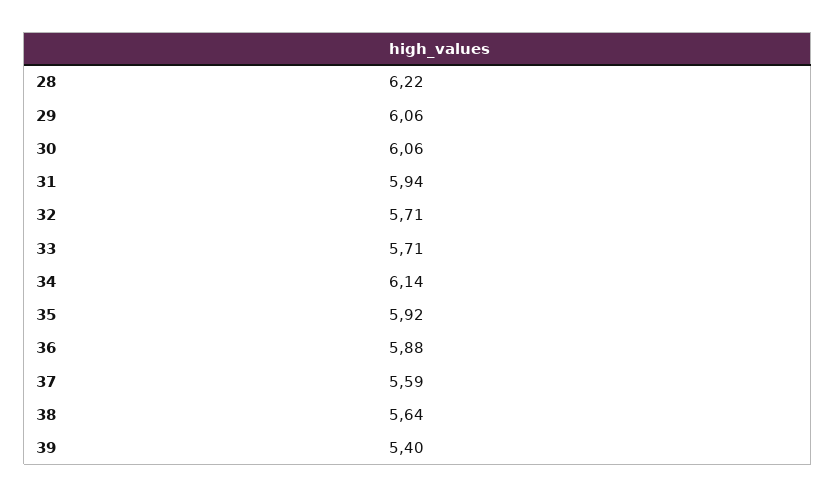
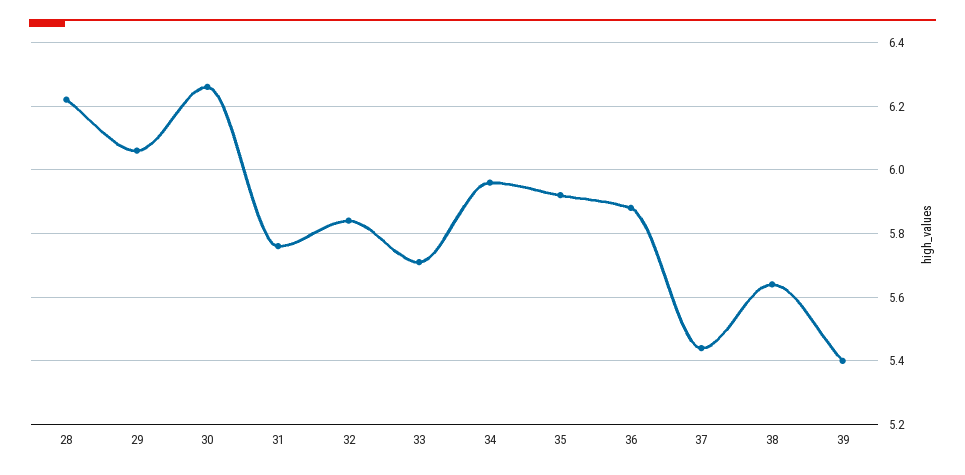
  {
    "28": 6.22,
    "29": 6.06,
-   "30": 6.06,
+   "30": 6.25,
-   "31": 5.94,
+   "31": 5.75,
-   "32": 5.71,
+   "32": 5.85,
    "33": 5.71,
-   "34": 6.14,
+   "34": 5.95,
    "35": 5.92,
    "36": 5.88,
-   "37": 5.59,
+   "37": 5.45,
    "38": 5.64,
    "39": 5.4
  }

